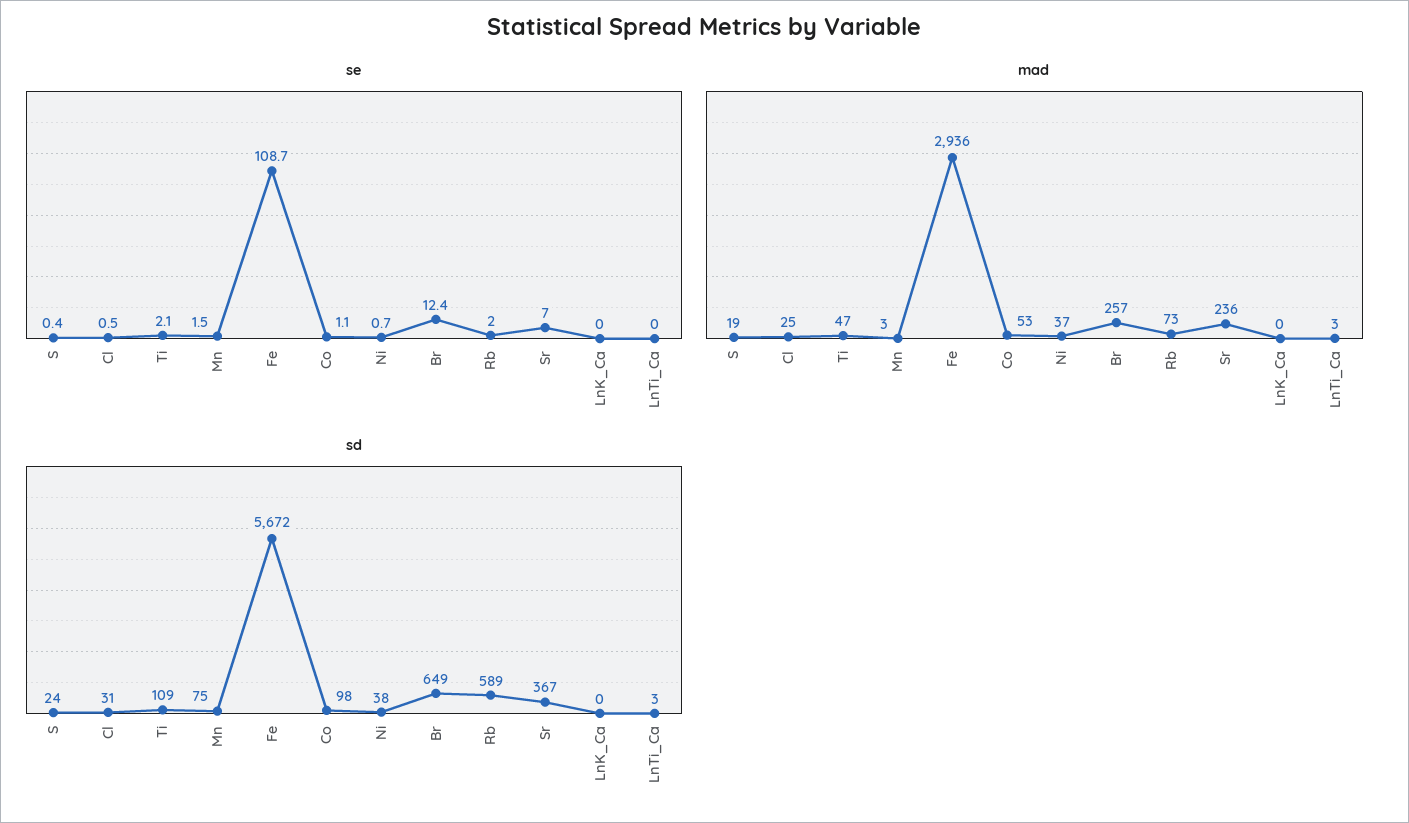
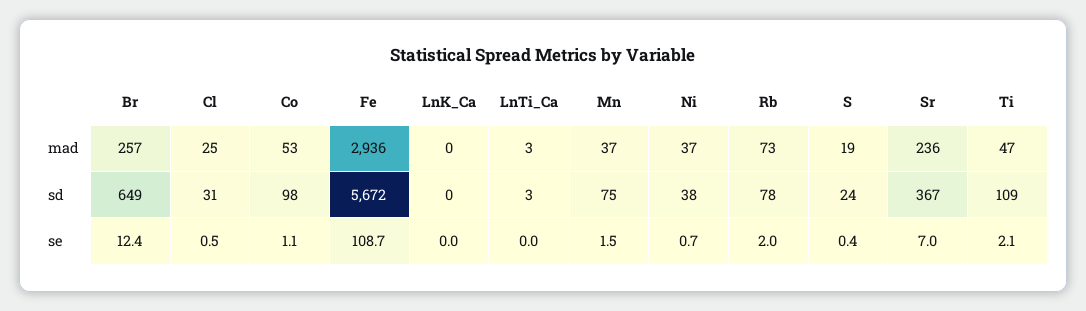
  {
    "se": {
      "S": 0.4,
      "Cl": 0.5,
      "Ti": 2.1,
      "Mn": 1.5,
      "Fe": 108.7,
      "Co": 1.1,
      "Ni": 0.7,
      "Br": 12.4,
      "Rb": 2,
      "Sr": 7,
      "LnK_Ca": 0,
      "LnTi_Ca": 0
    },
    "mad": {
      "S": 19,
      "Cl": 25,
      "Ti": 47,
-     "Mn": 3,
+     "Mn": 37,
      "Fe": 2936,
      "Co": 53,
      "Ni": 37,
      "Br": 257,
      "Rb": 73,
      "Sr": 236,
      "LnK_Ca": 0,
      "LnTi_Ca": 3
    },
    "sd": {
      "S": 24,
      "Cl": 31,
      "Ti": 109,
      "Mn": 75,
      "Fe": 5672,
      "Co": 98,
      "Ni": 38,
      "Br": 649,
-     "Rb": 589,
+     "Rb": 78,
      "Sr": 367,
      "LnK_Ca": 0,
      "LnTi_Ca": 3
    }
  }

